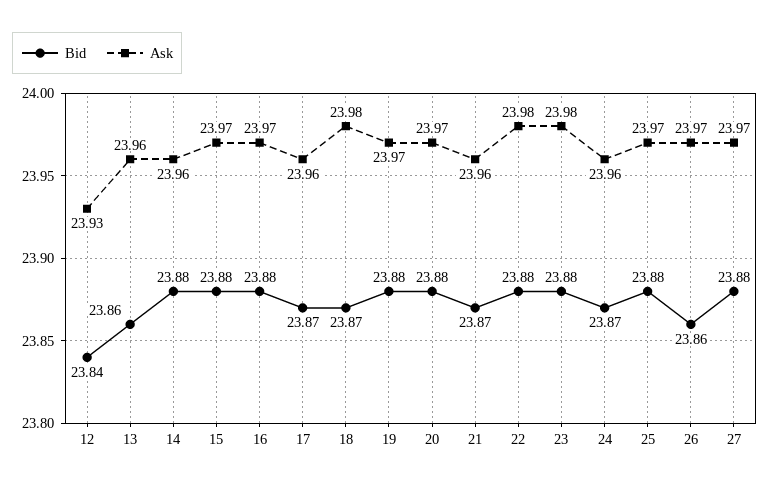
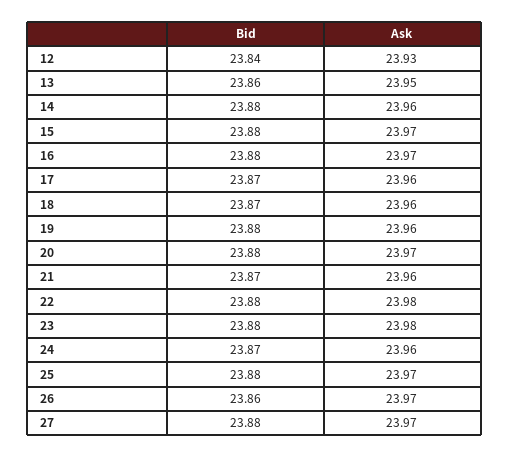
  {
    "Bid": {
      "12": 23.84,
      "13": 23.86,
      "14": 23.88,
      "15": 23.88,
      "16": 23.88,
      "17": 23.87,
      "18": 23.87,
      "19": 23.88,
      "20": 23.88,
      "21": 23.87,
      "22": 23.88,
      "23": 23.88,
      "24": 23.87,
      "25": 23.88,
      "26": 23.86,
      "27": 23.88
    },
    "Ask": {
      "12": 23.93,
-     "13": 23.96,
+     "13": 23.95,
      "14": 23.96,
      "15": 23.97,
      "16": 23.97,
      "17": 23.96,
-     "18": 23.98,
+     "18": 23.96,
-     "19": 23.97,
+     "19": 23.96,
      "20": 23.97,
      "21": 23.96,
      "22": 23.98,
      "23": 23.98,
      "24": 23.96,
      "25": 23.97,
      "26": 23.97,
      "27": 23.97
    }
  }

